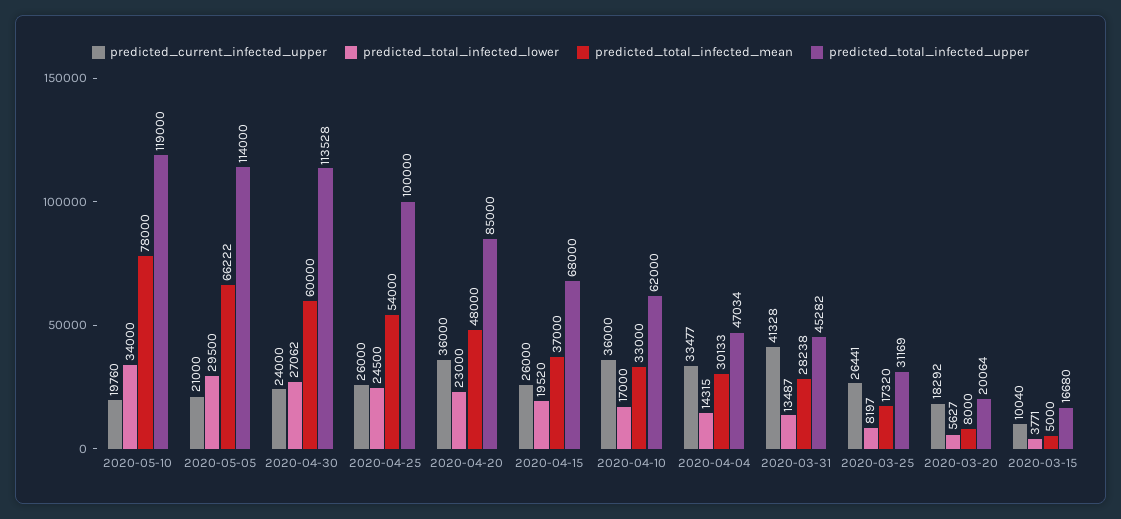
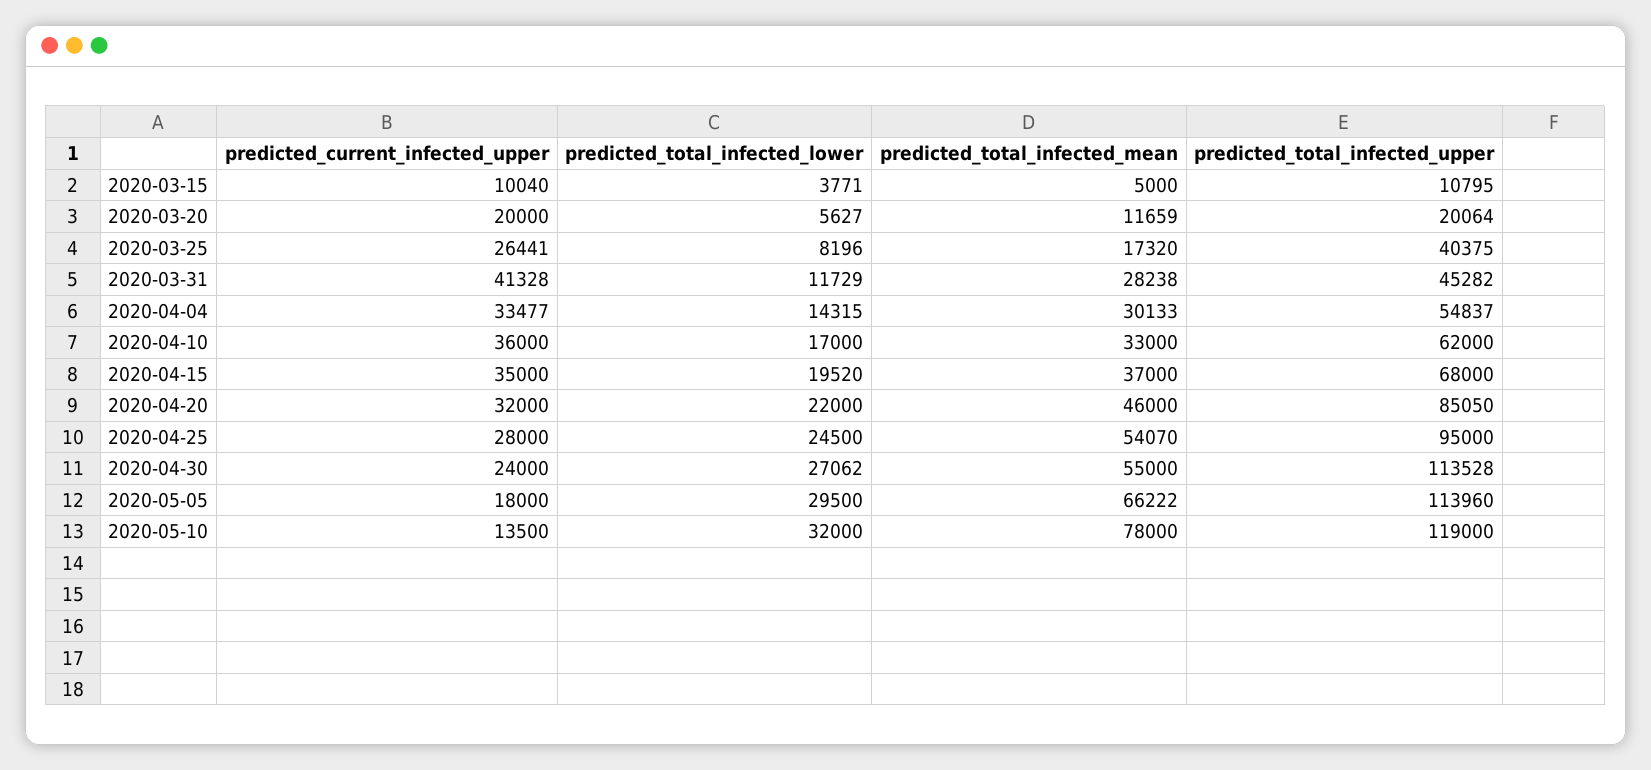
  {
    "predicted_current_infected_upper": {
-     "2020-05-10": 19760,
+     "2020-05-10": 13500,
-     "2020-05-05": 21000,
+     "2020-05-05": 18000,
      "2020-04-30": 24000,
-     "2020-04-25": 26000,
+     "2020-04-25": 28000,
-     "2020-04-20": 36000,
+     "2020-04-20": 32000,
-     "2020-04-15": 26000,
+     "2020-04-15": 35000,
      "2020-04-10": 36000,
      "2020-04-04": 33477,
      "2020-03-31": 41328,
      "2020-03-25": 26441,
-     "2020-03-20": 18292,
+     "2020-03-20": 20000,
      "2020-03-15": 10040
    },
    "predicted_total_infected_lower": {
-     "2020-05-10": 34000,
+     "2020-05-10": 32000,
      "2020-05-05": 29500,
      "2020-04-30": 27062,
      "2020-04-25": 24500,
-     "2020-04-20": 23000,
+     "2020-04-20": 22000,
      "2020-04-15": 19520,
      "2020-04-10": 17000,
      "2020-04-04": 14315,
-     "2020-03-31": 13487,
+     "2020-03-31": 11729,
-     "2020-03-25": 8197,
+     "2020-03-25": 8196,
      "2020-03-20": 5627,
      "2020-03-15": 3771
    },
    "predicted_total_infected_mean": {
      "2020-05-10": 78000,
      "2020-05-05": 66222,
-     "2020-04-30": 60000,
+     "2020-04-30": 55000,
-     "2020-04-25": 54000,
+     "2020-04-25": 54070,
-     "2020-04-20": 48000,
+     "2020-04-20": 46000,
      "2020-04-15": 37000,
      "2020-04-10": 33000,
      "2020-04-04": 30133,
      "2020-03-31": 28238,
      "2020-03-25": 17320,
-     "2020-03-20": 8000,
+     "2020-03-20": 11659,
      "2020-03-15": 5000
    },
    "predicted_total_infected_upper": {
      "2020-05-10": 119000,
-     "2020-05-05": 114000,
+     "2020-05-05": 113960,
      "2020-04-30": 113528,
-     "2020-04-25": 100000,
+     "2020-04-25": 95000,
-     "2020-04-20": 85000,
+     "2020-04-20": 85050,
      "2020-04-15": 68000,
      "2020-04-10": 62000,
-     "2020-04-04": 47034,
+     "2020-04-04": 54837,
      "2020-03-31": 45282,
-     "2020-03-25": 31169,
+     "2020-03-25": 40375,
      "2020-03-20": 20064,
-     "2020-03-15": 16680
+     "2020-03-15": 10795
    }
  }

